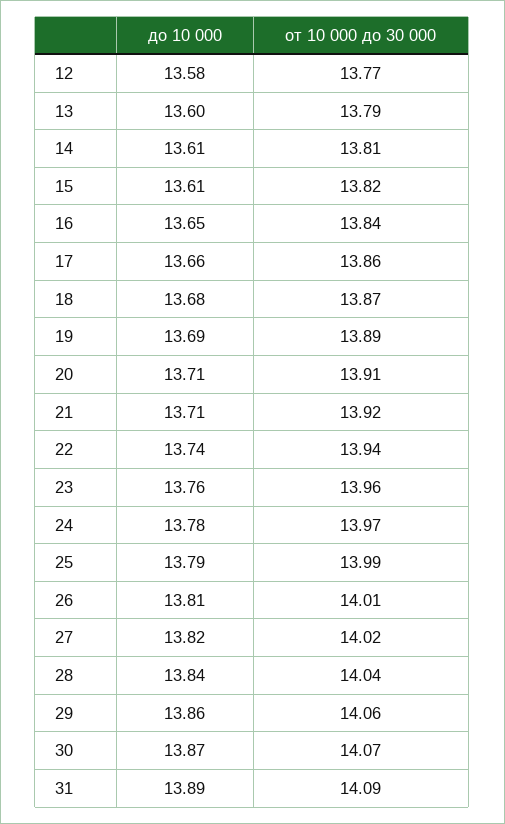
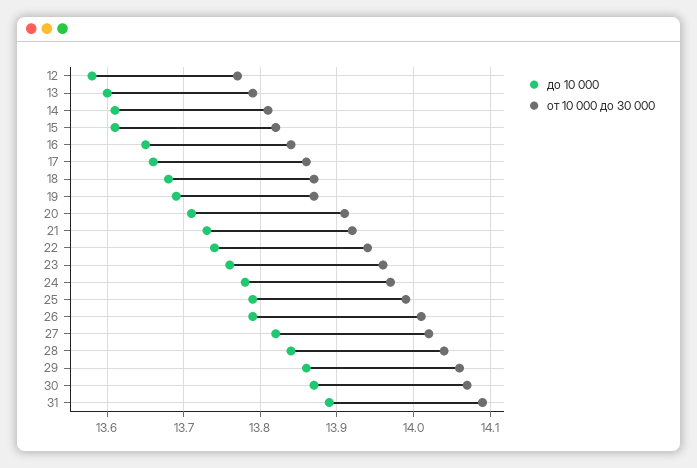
  {
    "до 10 000": {
      "12": 13.58,
      "13": 13.6,
      "14": 13.61,
      "15": 13.61,
      "16": 13.65,
      "17": 13.66,
      "18": 13.68,
      "19": 13.69,
      "20": 13.71,
-     "21": 13.71,
+     "21": 13.73,
      "22": 13.74,
      "23": 13.76,
      "24": 13.78,
      "25": 13.79,
-     "26": 13.81,
+     "26": 13.79,
      "27": 13.82,
      "28": 13.84,
      "29": 13.86,
      "30": 13.87,
      "31": 13.89
    },
    "от 10 000 до 30 000": {
      "12": 13.77,
      "13": 13.79,
      "14": 13.81,
      "15": 13.82,
      "16": 13.84,
      "17": 13.86,
      "18": 13.87,
-     "19": 13.89,
+     "19": 13.87,
      "20": 13.91,
      "21": 13.92,
      "22": 13.94,
      "23": 13.96,
      "24": 13.97,
      "25": 13.99,
      "26": 14.01,
      "27": 14.02,
      "28": 14.04,
      "29": 14.06,
      "30": 14.07,
      "31": 14.09
    }
  }

